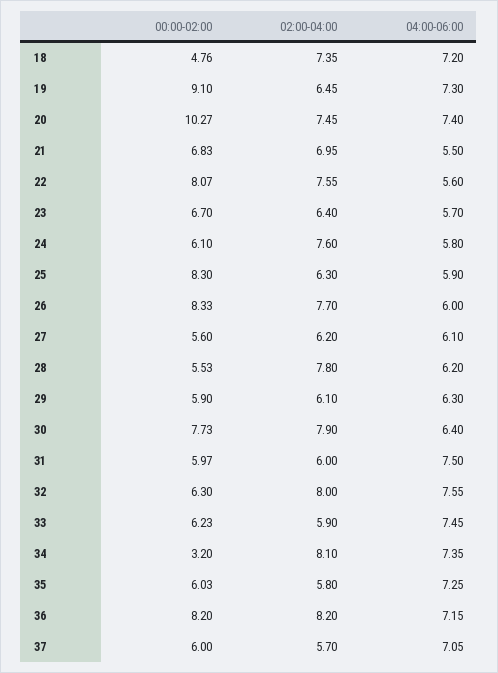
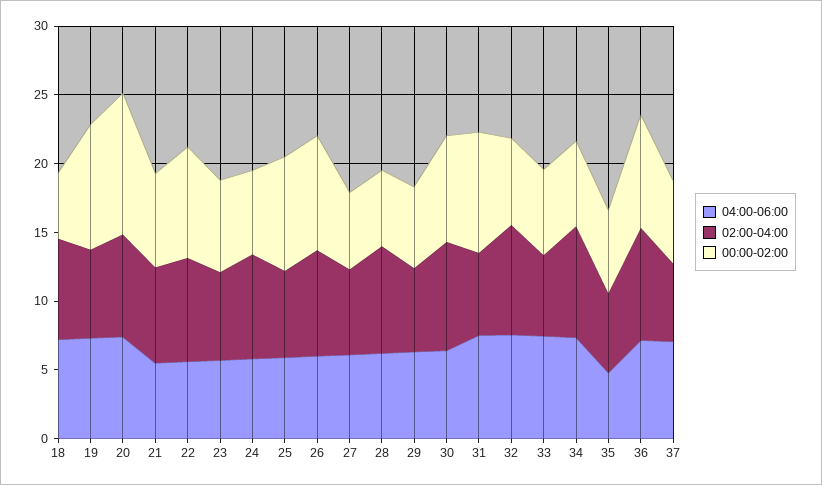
  {
    "00:00-02:00": {
      "18": 4.76,
      "19": 9.1,
      "20": 10.27,
      "21": 6.83,
      "22": 8.07,
      "23": 6.7,
      "24": 6.1,
      "25": 8.3,
      "26": 8.33,
      "27": 5.6,
      "28": 5.53,
      "29": 5.9,
      "30": 7.73,
-     "31": 5.97,
+     "31": 9,
      "32": 6.3,
      "33": 6.23,
-     "34": 3.2,
+     "34": 6,
      "35": 6.03,
      "36": 8.2,
      "37": 6
    },
    "02:00-04:00": {
      "18": 7.35,
      "19": 6.45,
      "20": 7.45,
      "21": 6.95,
      "22": 7.55,
      "23": 6.4,
      "24": 7.6,
      "25": 6.3,
      "26": 7.7,
      "27": 6.2,
      "28": 7.8,
      "29": 6.1,
      "30": 7.9,
      "31": 6,
      "32": 8,
      "33": 5.9,
      "34": 8.1,
      "35": 5.8,
      "36": 8.2,
      "37": 5.7
    },
    "04:00-06:00": {
      "18": 7.2,
      "19": 7.3,
      "20": 7.4,
      "21": 5.5,
      "22": 5.6,
      "23": 5.7,
      "24": 5.8,
      "25": 5.9,
      "26": 6,
      "27": 6.1,
      "28": 6.2,
      "29": 6.3,
      "30": 6.4,
      "31": 7.5,
      "32": 7.55,
      "33": 7.45,
      "34": 7.35,
-     "35": 7.25,
+     "35": 5,
      "36": 7.15,
      "37": 7.05
    }
  }

